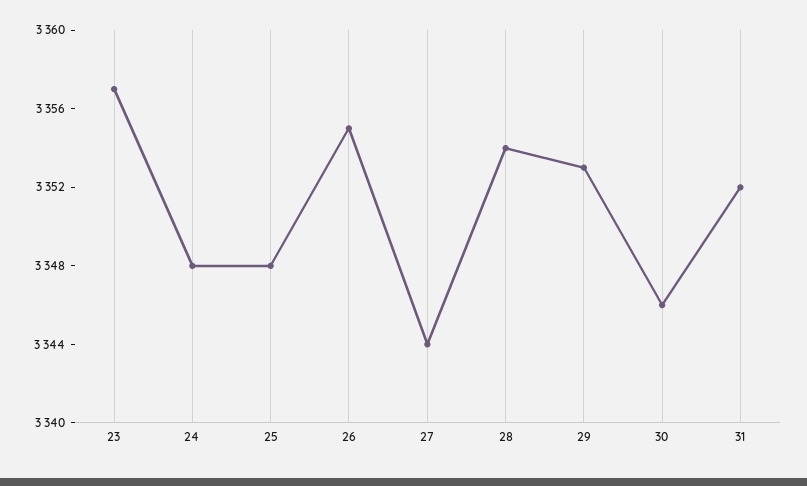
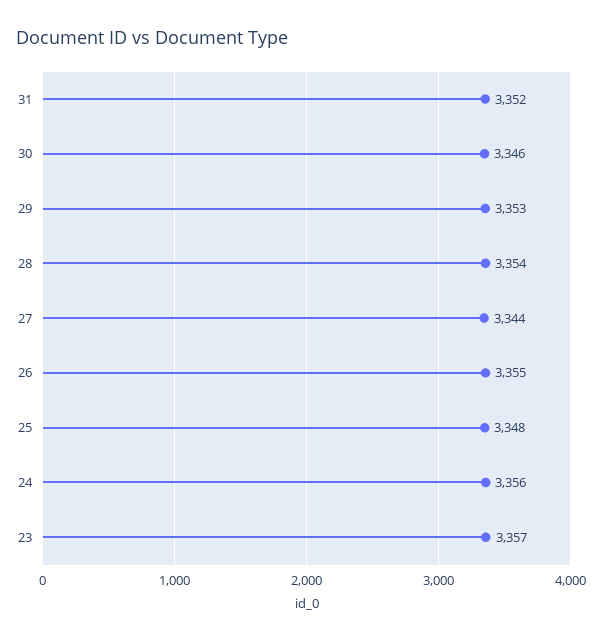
  {
    "23": 3357,
-   "24": 3348,
+   "24": 3356,
    "25": 3348,
    "26": 3355,
    "27": 3344,
    "28": 3354,
    "29": 3353,
    "30": 3346,
    "31": 3352
  }

